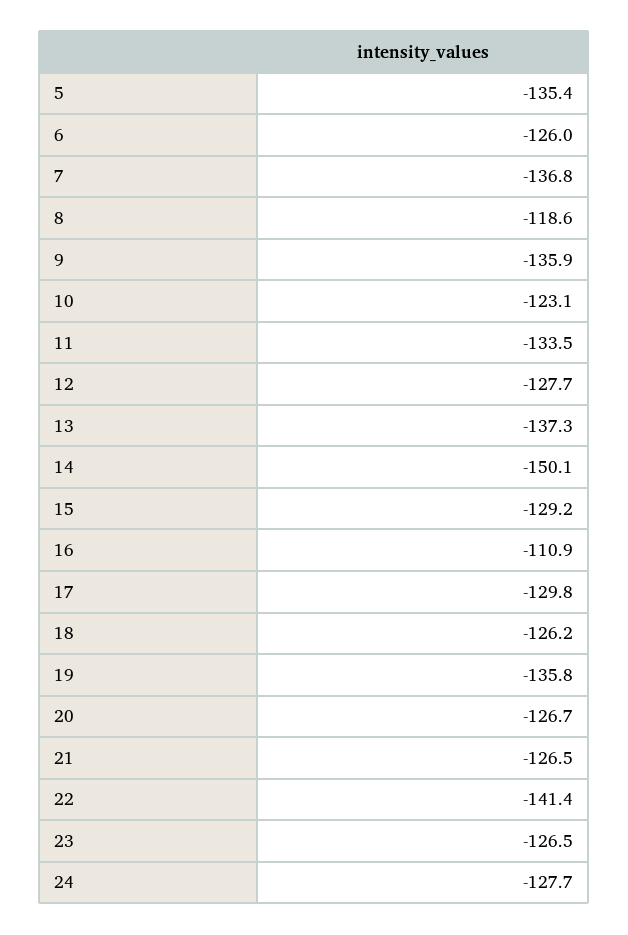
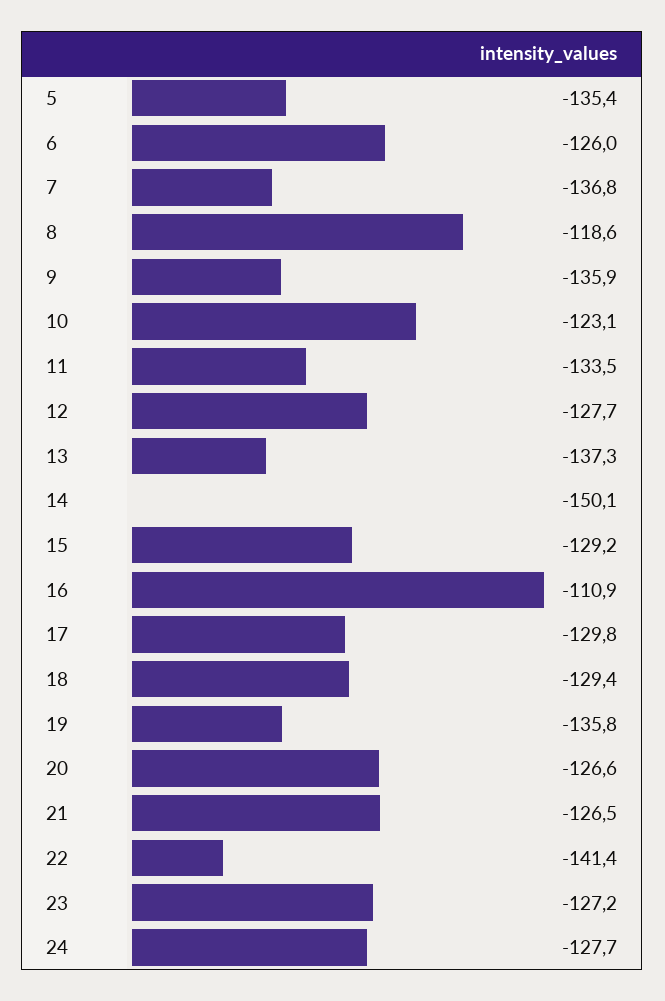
  {
    "5": -135.4,
    "6": -126,
    "7": -136.8,
    "8": -118.6,
    "9": -135.9,
    "10": -123.1,
    "11": -133.5,
    "12": -127.7,
    "13": -137.3,
    "14": -150.1,
    "15": -129.2,
    "16": -110.9,
    "17": -129.8,
-   "18": -126.2,
+   "18": -129.4,
    "19": -135.8,
-   "20": -126.7,
+   "20": -126.6,
    "21": -126.5,
    "22": -141.4,
-   "23": -126.5,
+   "23": -127.2,
    "24": -127.7
  }

